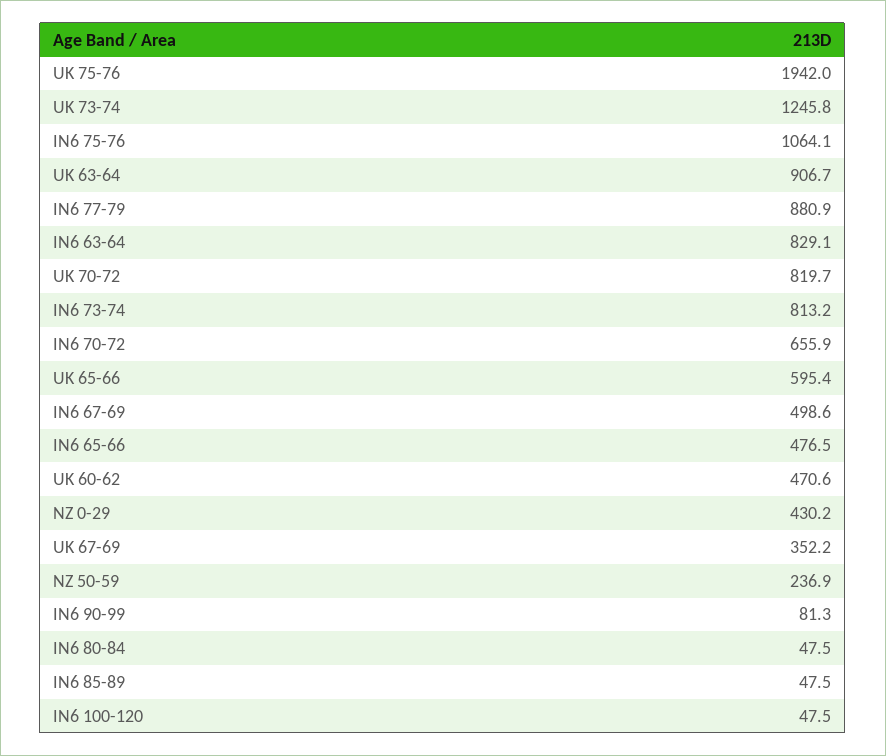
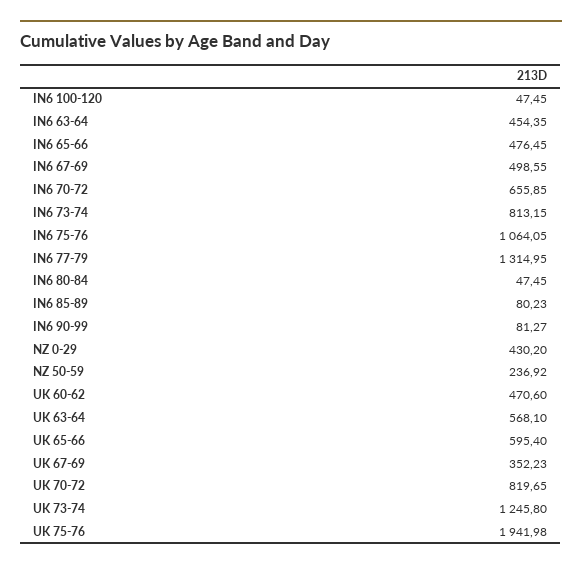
  {
    "UK 75-76": 1941.98,
    "UK 73-74": 1245.8,
    "IN6 75-76": 1064.05,
-   "UK 63-64": 906.7,
+   "UK 63-64": 568.1,
-   "IN6 77-79": 880.9,
+   "IN6 77-79": 1314.95,
-   "IN6 63-64": 829.1,
+   "IN6 63-64": 454.35,
    "UK 70-72": 819.65,
    "IN6 73-74": 813.15,
    "IN6 70-72": 655.85,
    "UK 65-66": 595.4,
    "IN6 67-69": 498.55,
    "IN6 65-66": 476.45,
    "UK 60-62": 470.6,
    "NZ 0-29": 430.2,
    "UK 67-69": 352.23,
    "NZ 50-59": 236.92,
    "IN6 90-99": 81.27,
    "IN6 80-84": 47.45,
-   "IN6 85-89": 47.5,
+   "IN6 85-89": 80.23,
    "IN6 100-120": 47.45
  }

